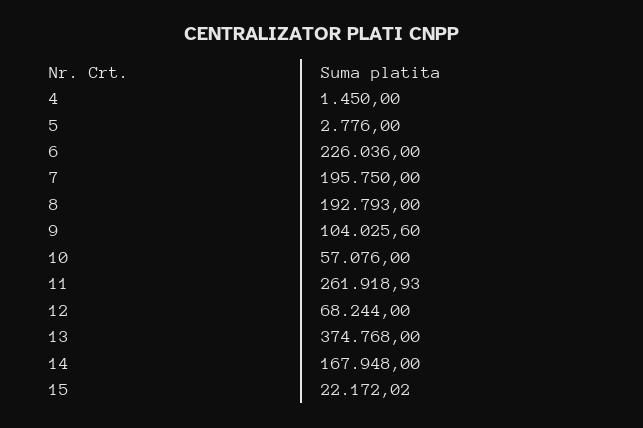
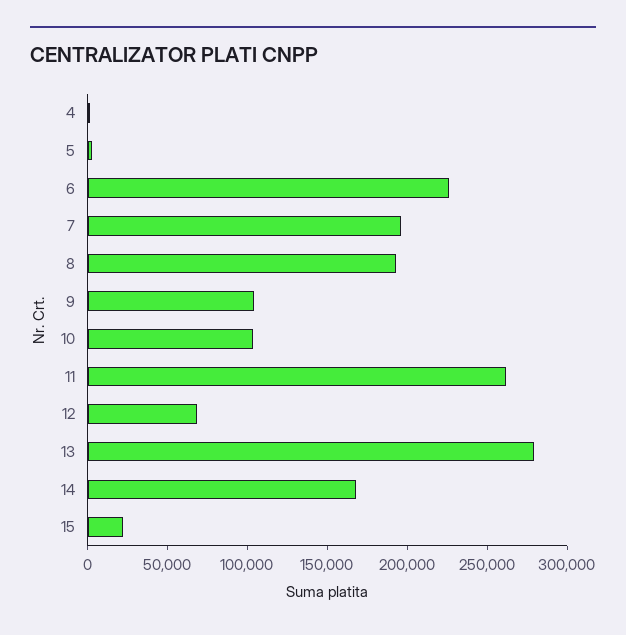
  {
    "4": 1450,
    "5": 2776,
    "6": 226036,
    "7": 195750,
    "8": 192793,
    "9": 104025.6,
-   "10": 57076,
+   "10": 100000,
    "11": 261918.93,
    "12": 68244,
-   "13": 374768,
+   "13": 280000,
    "14": 167948,
    "15": 22172.02
  }

